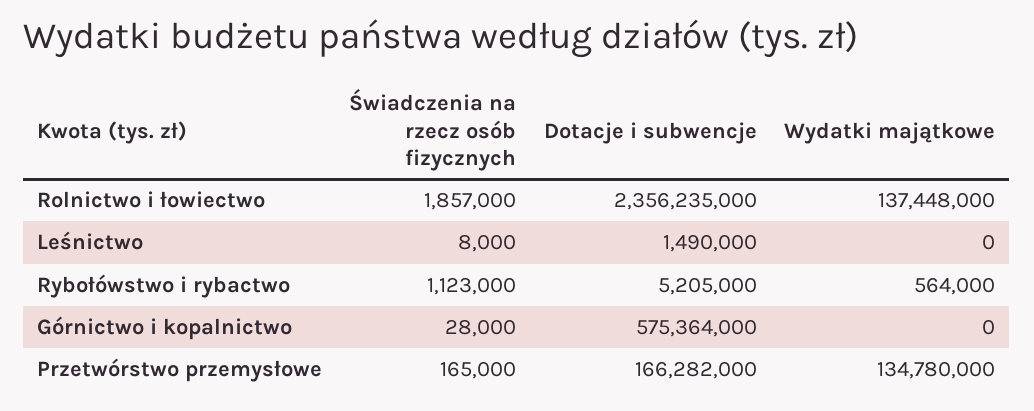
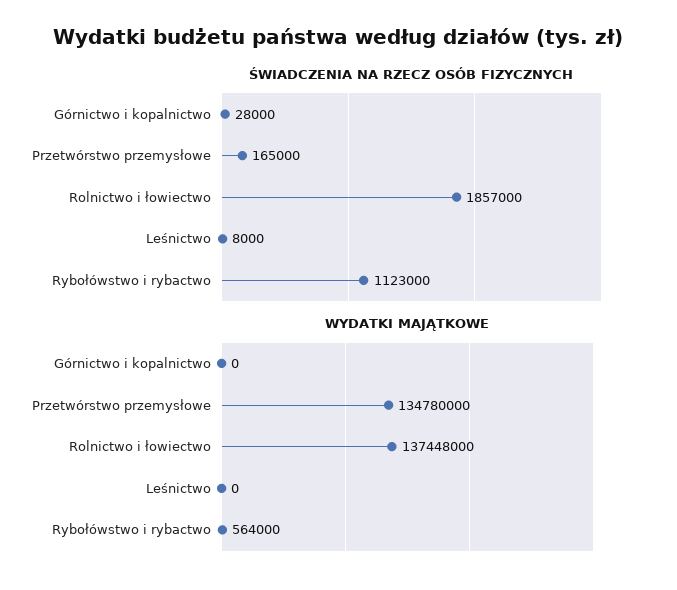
  {
    "Świadczenia na rzecz osób fizycznych": {
      "Rolnictwo i łowiectwo": 1857000,
      "Leśnictwo": 8000,
      "Rybołówstwo i rybactwo": 1123000,
      "Górnictwo i kopalnictwo": 28000,
      "Przetwórstwo przemysłowe": 165000
    },
-   "Dotacje i subwencje": {
-     "Rolnictwo i łowiectwo": 2356235000,
-     "Leśnictwo": 1490000,
-     "Rybołówstwo i rybactwo": 5205000,
-     "Górnictwo i kopalnictwo": 575364000,
-     "Przetwórstwo przemysłowe": 166282000
-   },
    "Wydatki majątkowe": {
      "Rolnictwo i łowiectwo": 137448000,
      "Leśnictwo": 0,
      "Rybołówstwo i rybactwo": 564000,
      "Górnictwo i kopalnictwo": 0,
      "Przetwórstwo przemysłowe": 134780000
    }
  }

